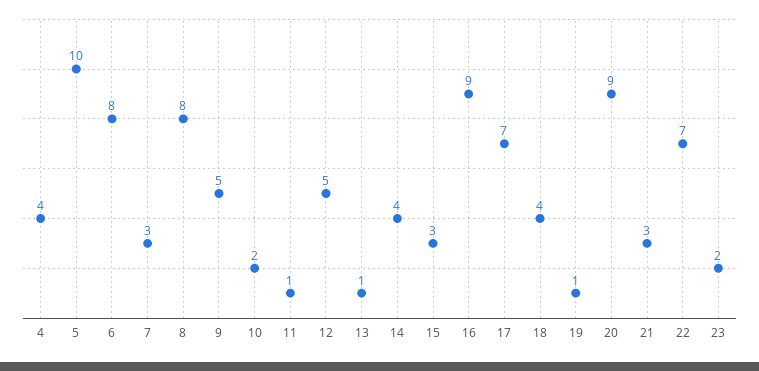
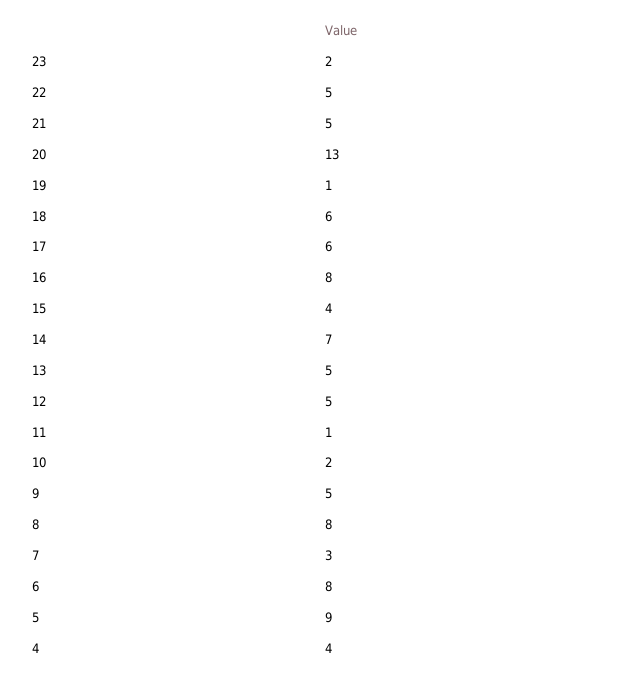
  {
    "4": 4,
-   "5": 10,
+   "5": 9,
    "6": 8,
    "7": 3,
    "8": 8,
    "9": 5,
    "10": 2,
    "11": 1,
    "12": 5,
-   "13": 1,
+   "13": 5,
-   "14": 4,
+   "14": 7,
-   "15": 3,
+   "15": 4,
-   "16": 9,
+   "16": 8,
-   "17": 7,
+   "17": 6,
-   "18": 4,
+   "18": 6,
    "19": 1,
-   "20": 9,
+   "20": 13,
-   "21": 3,
+   "21": 5,
-   "22": 7,
+   "22": 5,
    "23": 2
  }

